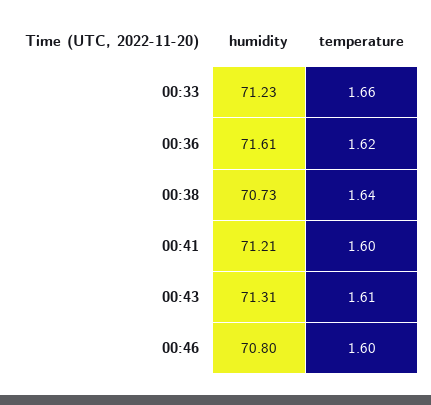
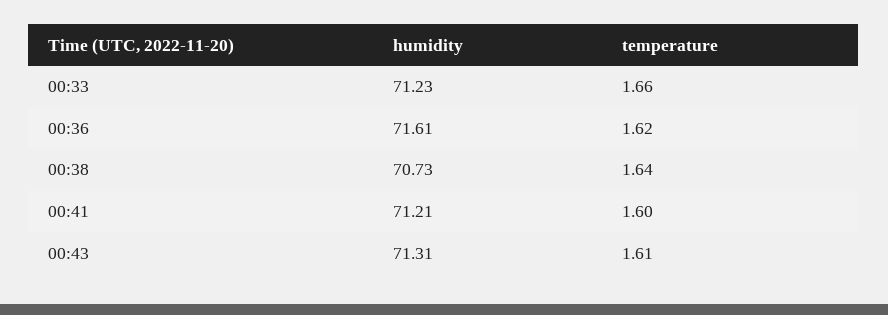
  {
    "humidity": {
      "00:33": 71.23,
      "00:36": 71.61,
      "00:38": 70.73,
      "00:41": 71.21,
-     "00:43": 71.31,
+     "00:43": 71.31
-     "00:46": 70.8
    },
    "temperature": {
      "00:33": 1.66,
      "00:36": 1.62,
      "00:38": 1.64,
      "00:41": 1.6,
-     "00:43": 1.61,
+     "00:43": 1.61
-     "00:46": 1.6
    }
  }

